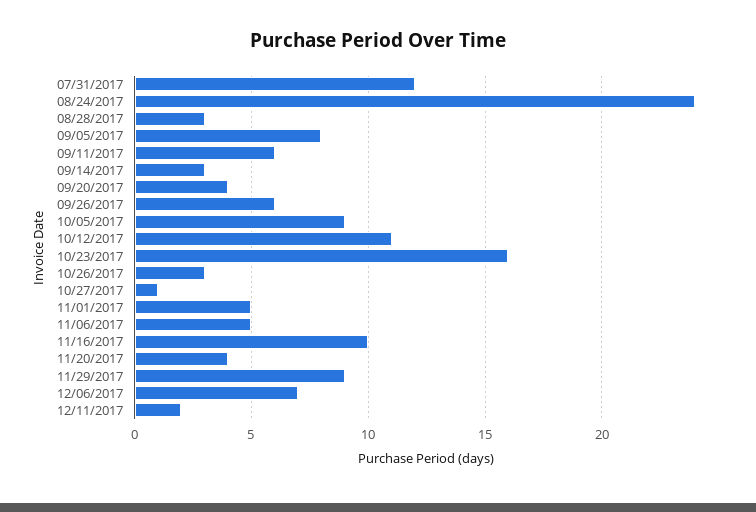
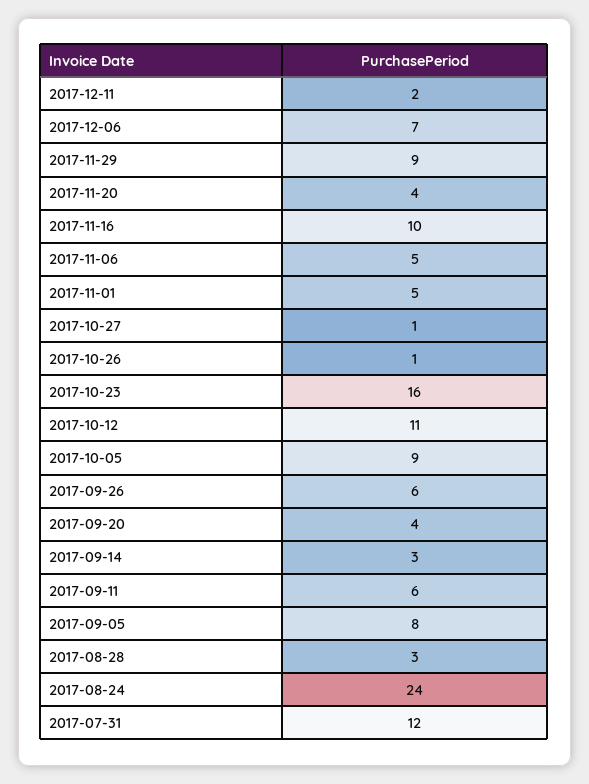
  {
    "07/31/2017": 12,
    "08/24/2017": 24,
    "08/28/2017": 3,
    "09/05/2017": 8,
    "09/11/2017": 6,
    "09/14/2017": 3,
    "09/20/2017": 4,
    "09/26/2017": 6,
    "10/05/2017": 9,
    "10/12/2017": 11,
    "10/23/2017": 16,
-   "10/26/2017": 3,
+   "10/26/2017": 1,
    "10/27/2017": 1,
    "11/01/2017": 5,
    "11/06/2017": 5,
    "11/16/2017": 10,
    "11/20/2017": 4,
    "11/29/2017": 9,
    "12/06/2017": 7,
    "12/11/2017": 2
  }

